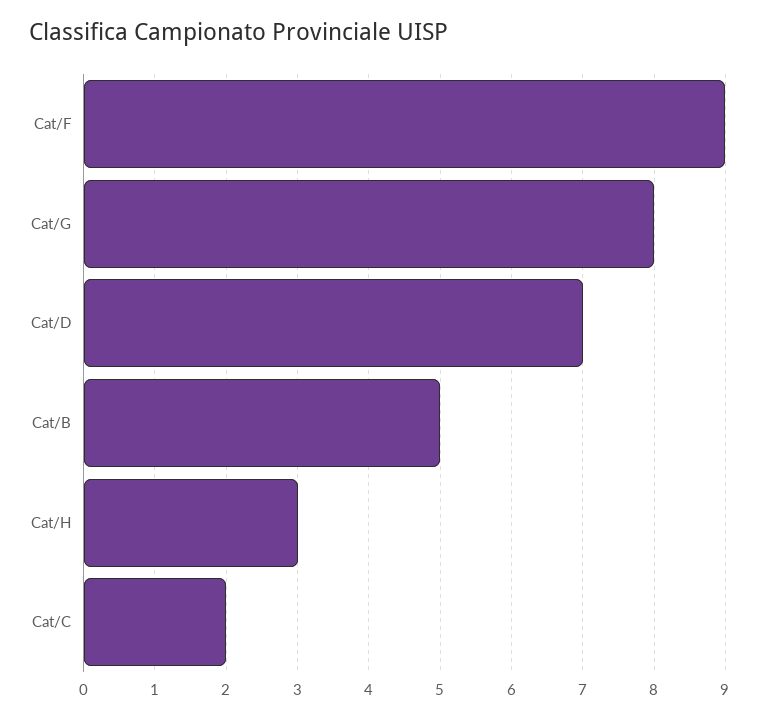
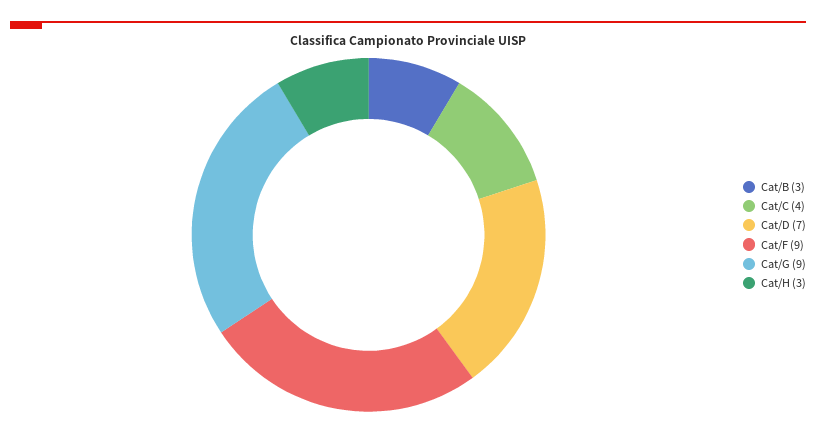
  {
    "Cat/F": 9,
-   "Cat/G": 8,
+   "Cat/G": 9,
    "Cat/D": 7,
-   "Cat/B": 5,
+   "Cat/B": 3,
    "Cat/H": 3,
-   "Cat/C": 2
+   "Cat/C": 4
  }

